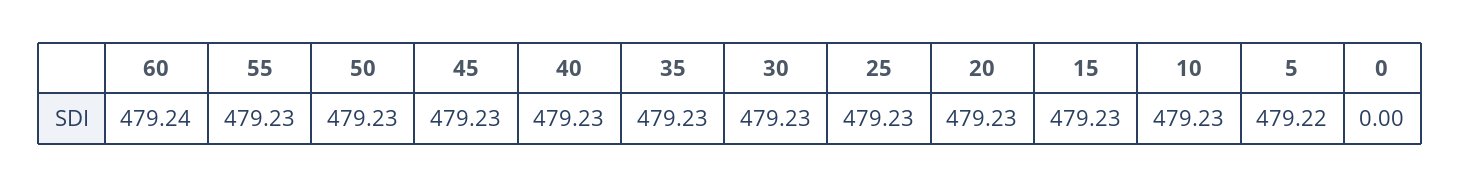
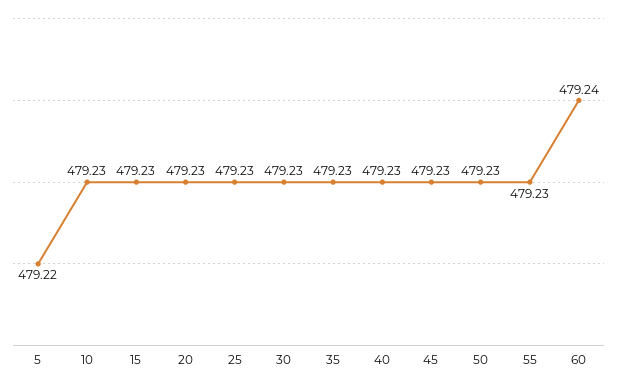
  {
    "60": 479.24,
    "55": 479.23,
    "50": 479.23,
    "45": 479.23,
    "40": 479.23,
    "35": 479.23,
    "30": 479.23,
    "25": 479.23,
    "20": 479.23,
    "15": 479.23,
    "10": 479.23,
-   "5": 479.22,
+   "5": 479.22
-   "0": 0
  }

